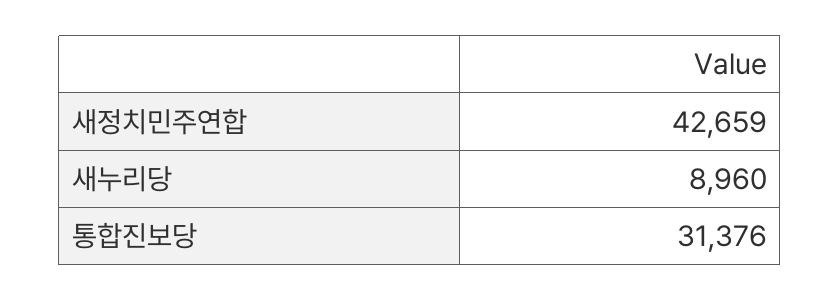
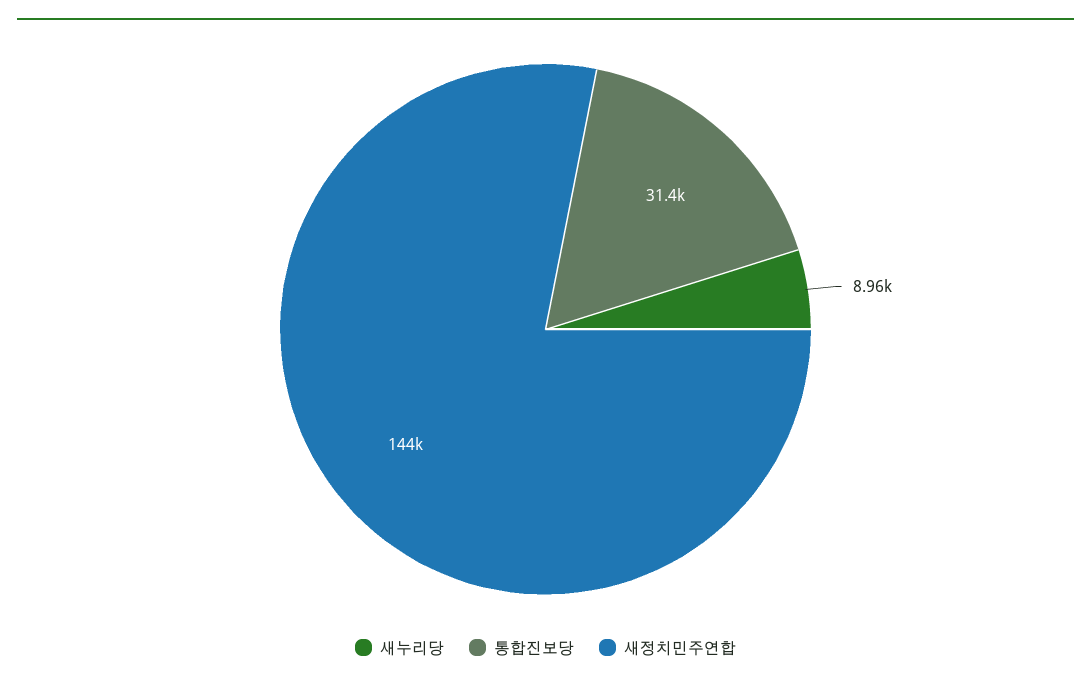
  {
-   "새정치민주연합": 42659,
+   "새정치민주연합": 144000,
    "새누리당": 8960,
    "통합진보당": 31376
  }

